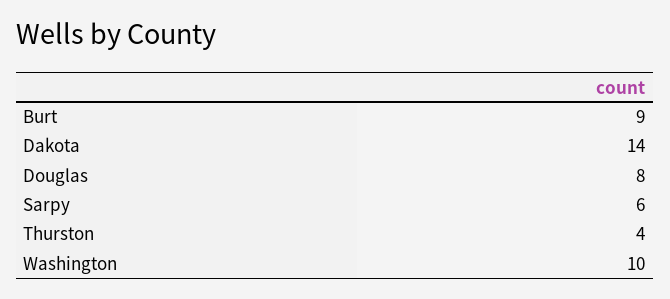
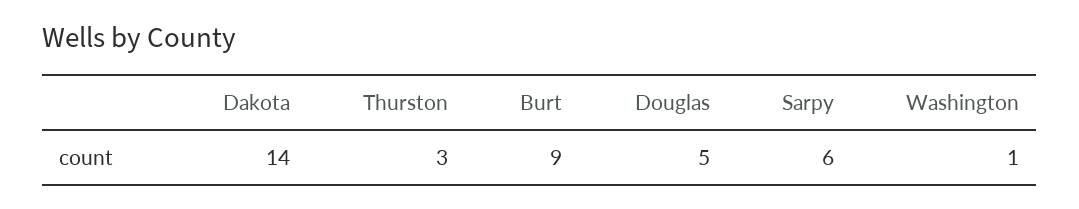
  {
    "Burt": 9,
    "Dakota": 14,
-   "Douglas": 8,
+   "Douglas": 5,
    "Sarpy": 6,
-   "Thurston": 4,
+   "Thurston": 3,
-   "Washington": 10
+   "Washington": 1
  }

